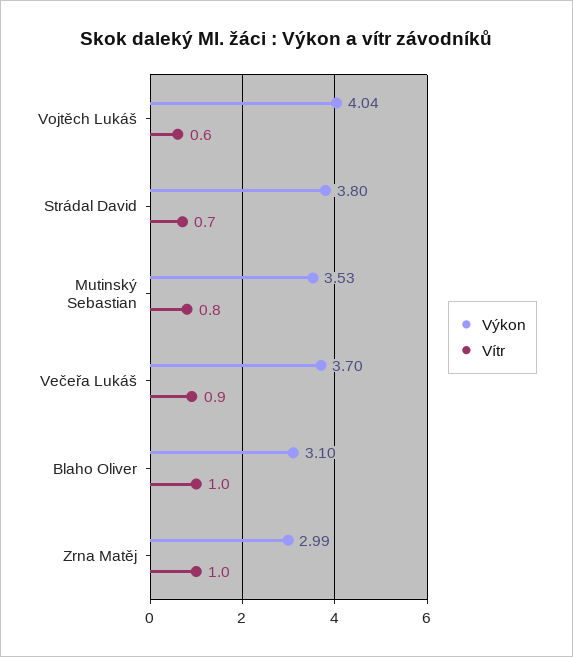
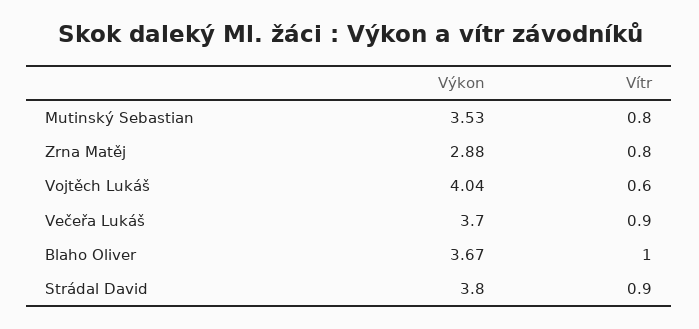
  {
    "Výkon": {
      "Vojtěch Lukáš": 4.04,
      "Strádal David": 3.8,
      "Mutinský Sebastian": 3.53,
      "Večeřa Lukáš": 3.7,
-     "Blaho Oliver": 3.1,
+     "Blaho Oliver": 3.67,
-     "Zrna Matěj": 2.99
+     "Zrna Matěj": 2.88
    },
    "Vítr": {
      "Vojtěch Lukáš": 0.6,
-     "Strádal David": 0.7,
+     "Strádal David": 0.9,
      "Mutinský Sebastian": 0.8,
      "Večeřa Lukáš": 0.9,
      "Blaho Oliver": 1,
-     "Zrna Matěj": 1
+     "Zrna Matěj": 0.8
    }
  }

